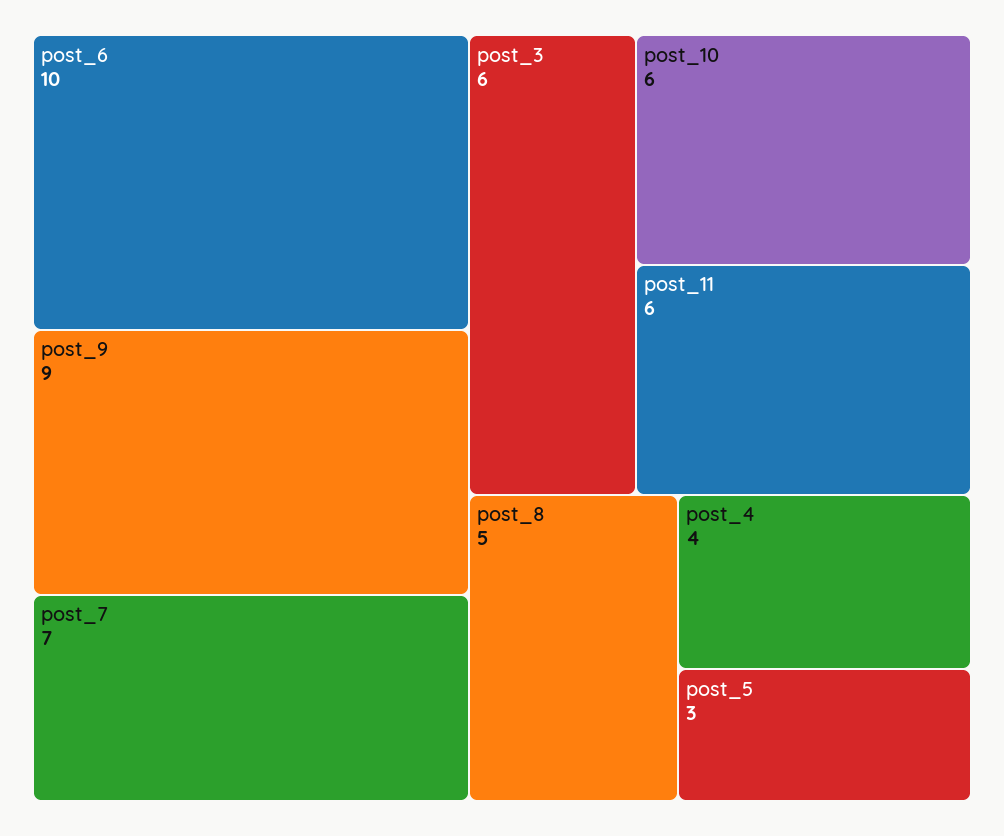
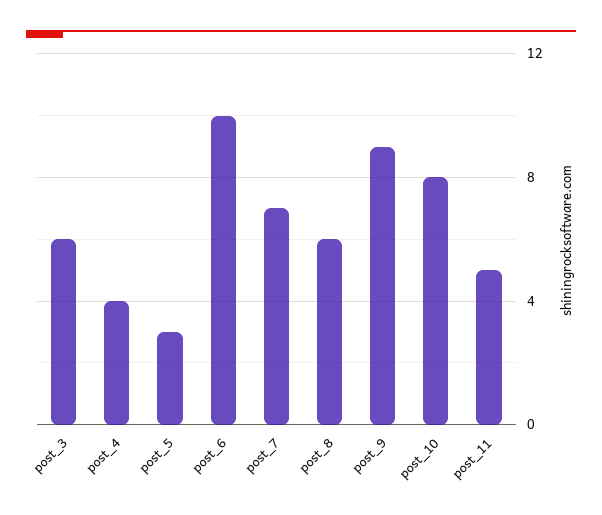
  {
    "post_6": 10,
    "post_9": 9,
    "post_7": 7,
    "post_3": 6,
-   "post_10": 6,
+   "post_10": 8,
-   "post_11": 6,
+   "post_11": 5,
-   "post_8": 5,
+   "post_8": 6,
    "post_4": 4,
    "post_5": 3
  }

